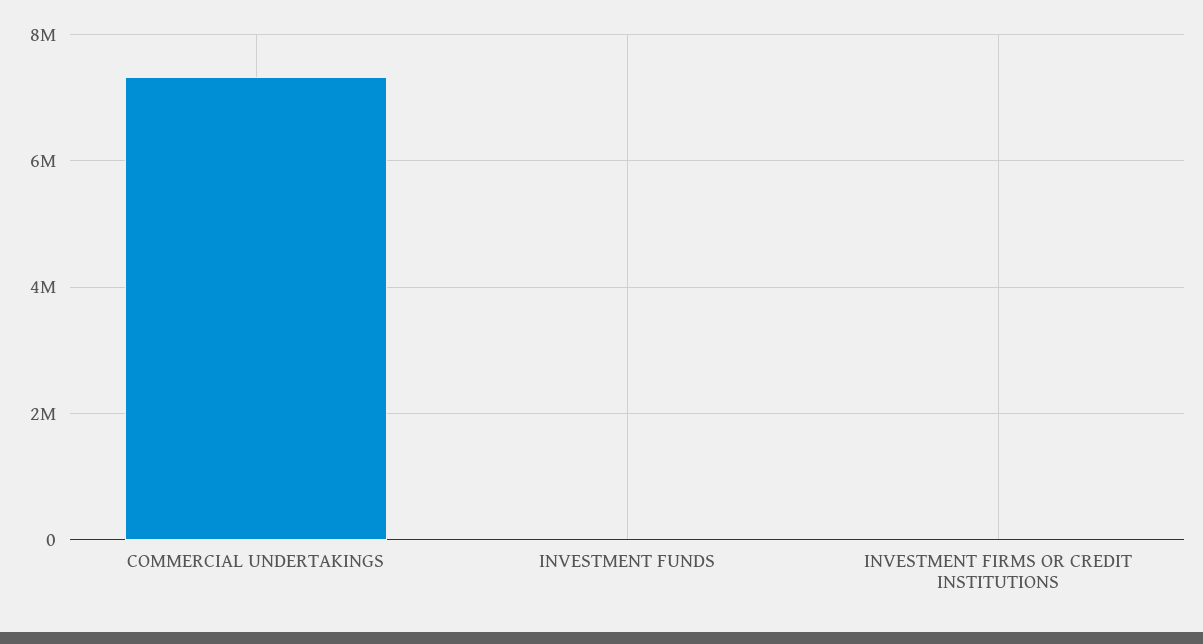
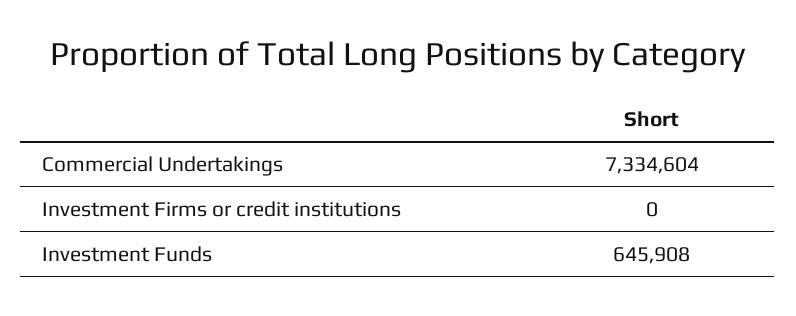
  {
    "COMMERCIAL UNDERTAKINGS": 7334604,
-   "INVESTMENT FUNDS": 0,
+   "INVESTMENT FUNDS": 645908,
    "INVESTMENT FIRMS OR CREDIT INSTITUTIONS": 0
  }

